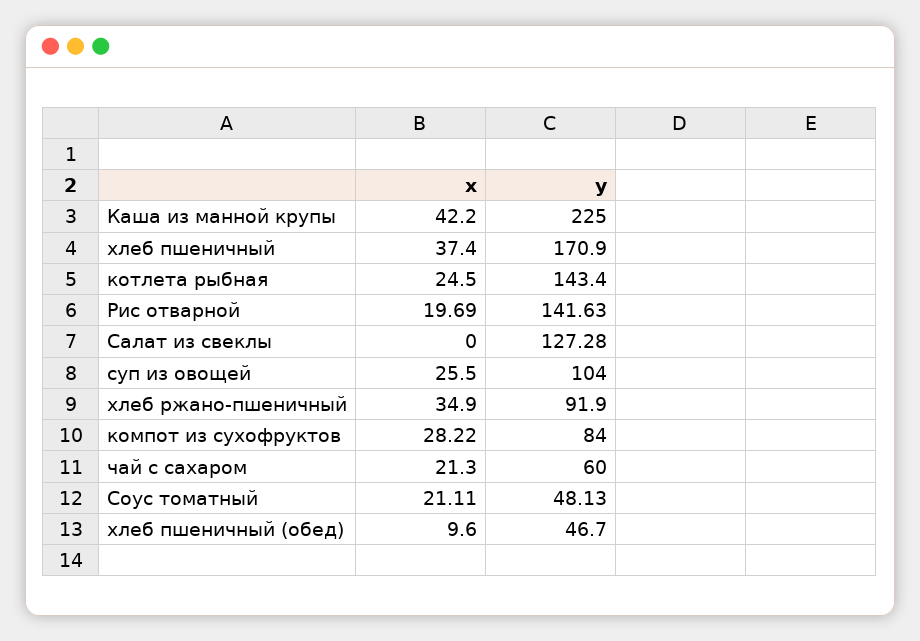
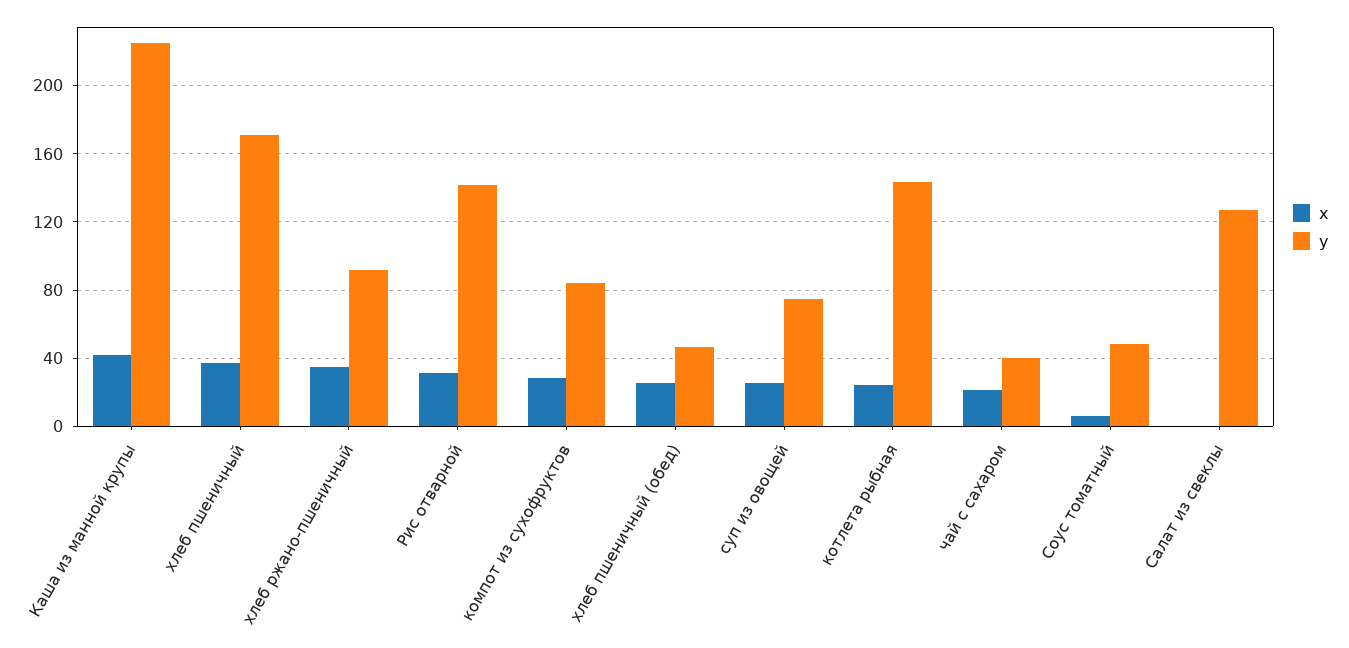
  {
    "x": {
      "Каша из манной крупы": 42.2,
      "хлеб пшеничный": 37.4,
      "котлета рыбная": 24.5,
-     "Рис отварной": 19.69,
+     "Рис отварной": 30,
      "Салат из свеклы": 0,
      "суп из овощей": 25.5,
      "хлеб ржано-пшеничный": 34.9,
      "компот из сухофруктов": 28.22,
      "чай с сахаром": 21.3,
-     "Соус томатный": 21.11,
+     "Соус томатный": 5,
-     "хлеб пшеничный (обед)": 9.6
+     "хлеб пшеничный (обед)": 25
    },
    "y": {
      "Каша из манной крупы": 225,
      "хлеб пшеничный": 170.9,
      "котлета рыбная": 143.4,
      "Рис отварной": 141.63,
      "Салат из свеклы": 127.28,
-     "суп из овощей": 104,
+     "суп из овощей": 75,
      "хлеб ржано-пшеничный": 91.9,
      "компот из сухофруктов": 84,
-     "чай с сахаром": 60,
+     "чай с сахаром": 40,
      "Соус томатный": 48.13,
      "хлеб пшеничный (обед)": 46.7
    }
  }

